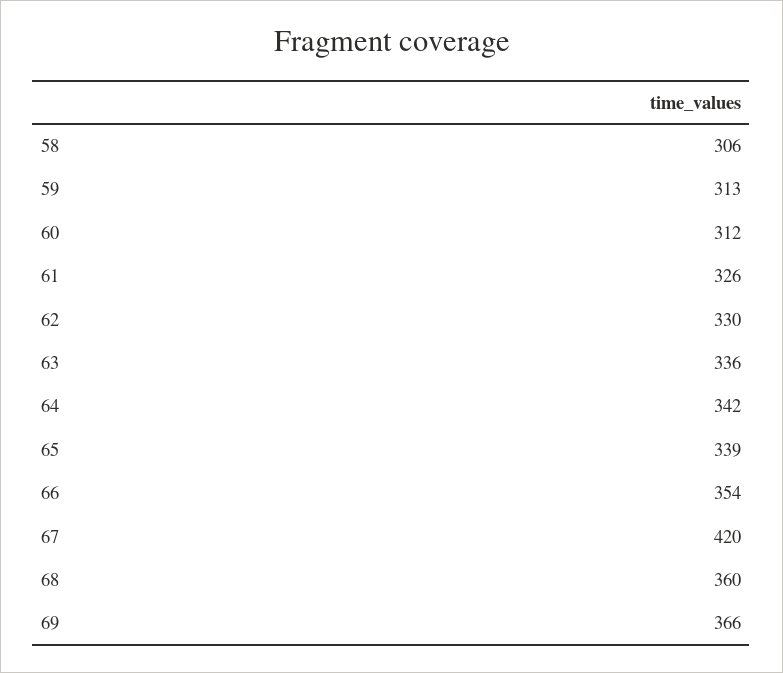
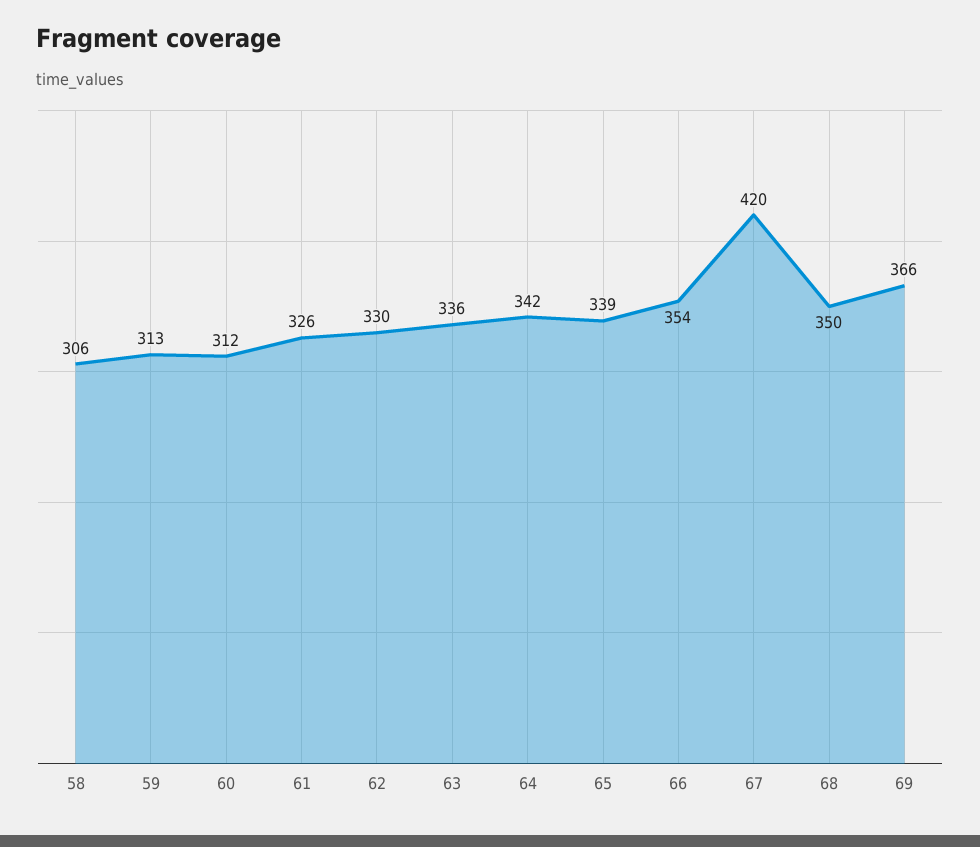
  {
    "58": 306,
    "59": 313,
    "60": 312,
    "61": 326,
    "62": 330,
    "63": 336,
    "64": 342,
    "65": 339,
    "66": 354,
    "67": 420,
-   "68": 360,
+   "68": 350,
    "69": 366
  }

